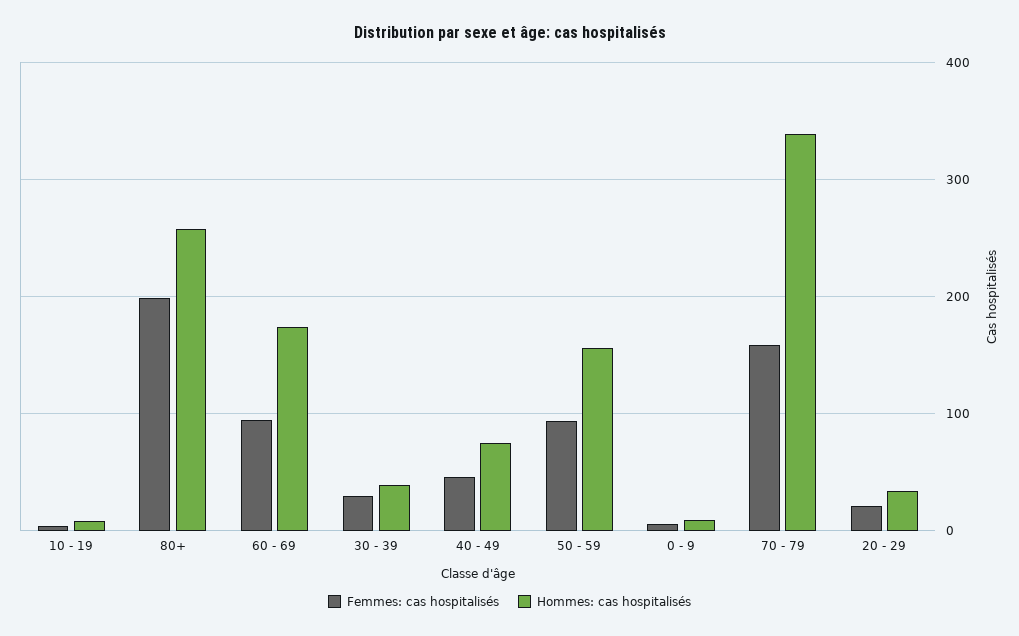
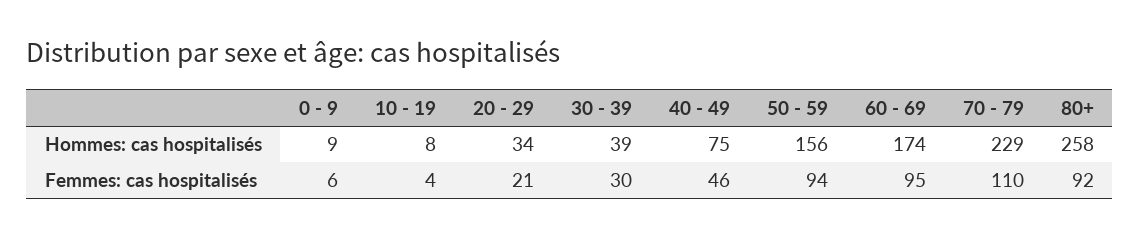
  {
    "Femmes: cas hospitalisés": {
      "10 - 19": 4,
-     "80+": 200,
+     "80+": 92,
      "60 - 69": 95,
      "30 - 39": 30,
      "40 - 49": 46,
      "50 - 59": 94,
      "0 - 9": 6,
-     "70 - 79": 160,
+     "70 - 79": 110,
      "20 - 29": 21
    },
    "Hommes: cas hospitalisés": {
      "10 - 19": 8,
      "80+": 258,
      "60 - 69": 174,
      "30 - 39": 39,
      "40 - 49": 75,
      "50 - 59": 156,
      "0 - 9": 9,
-     "70 - 79": 340,
+     "70 - 79": 229,
      "20 - 29": 34
    }
  }

